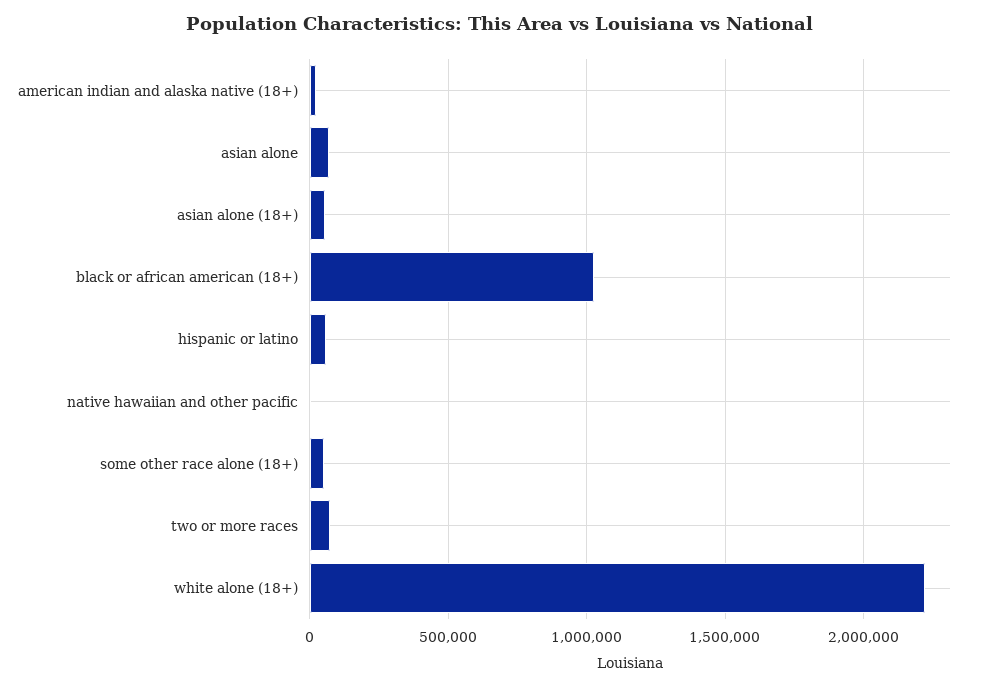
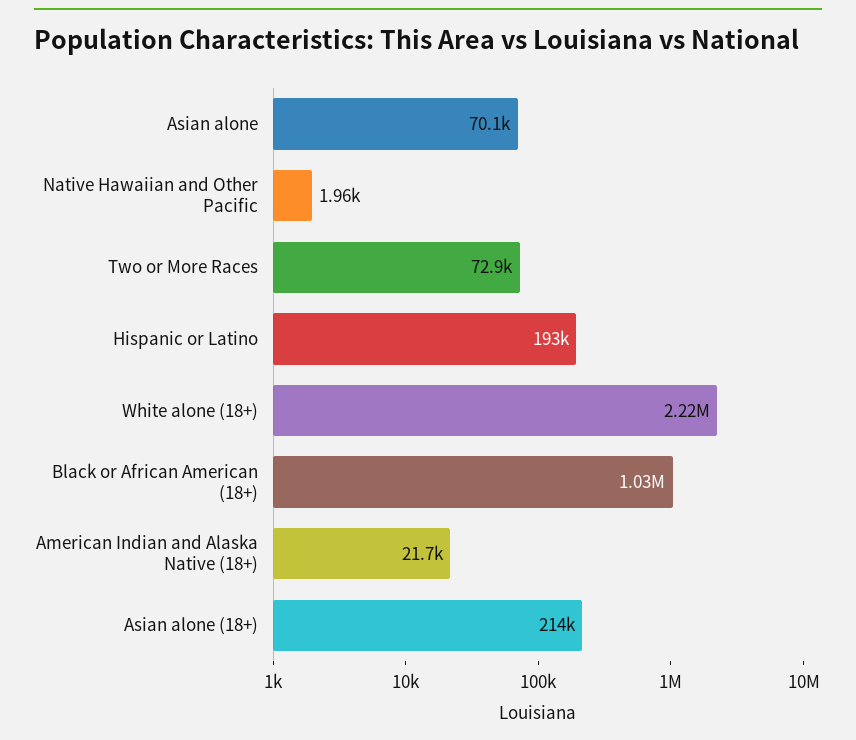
  {
    "american indian and alaska native (18+)": 21700,
    "asian alone": 70100,
-   "asian alone (18+)": 50000,
+   "asian alone (18+)": 214000,
    "black or african american (18+)": 1030000,
-   "hispanic or latino": 50000,
+   "hispanic or latino": 193000,
    "native hawaiian and other pacific": 1960,
-   "some other race alone (18+)": 50000,
    "two or more races": 72900,
    "white alone (18+)": 2220000
  }

